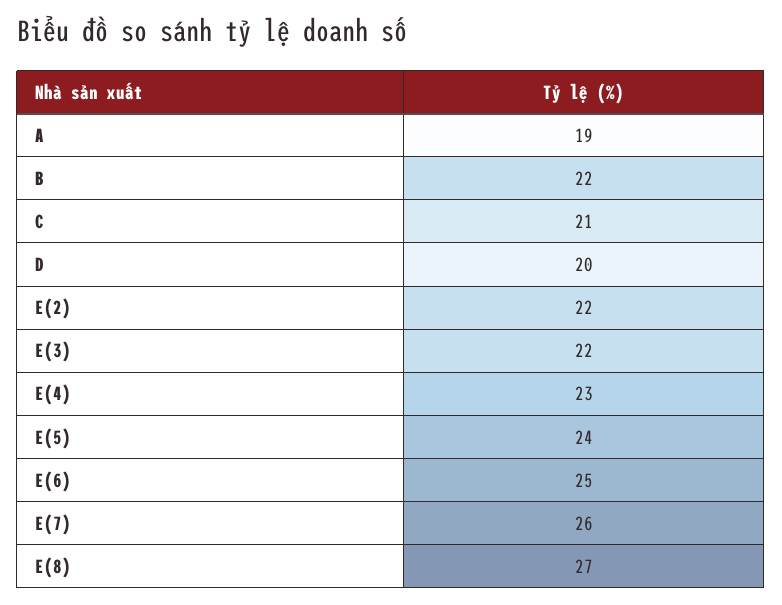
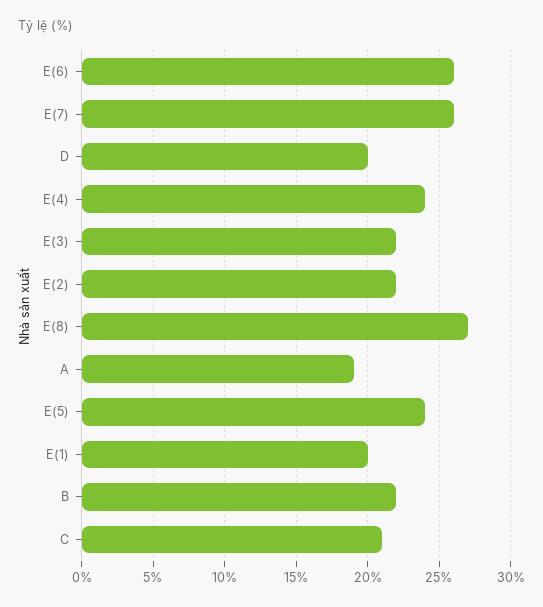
  {
    "A": 19,
    "B": 22,
    "C": 21,
    "D": 20,
    "E(2)": 22,
    "E(3)": 22,
-   "E(4)": 23,
+   "E(4)": 24,
    "E(5)": 24,
-   "E(6)": 25,
+   "E(6)": 26,
    "E(7)": 26,
-   "E(8)": 27
+   "E(8)": 27,
+   "E(1)": 20
  }

